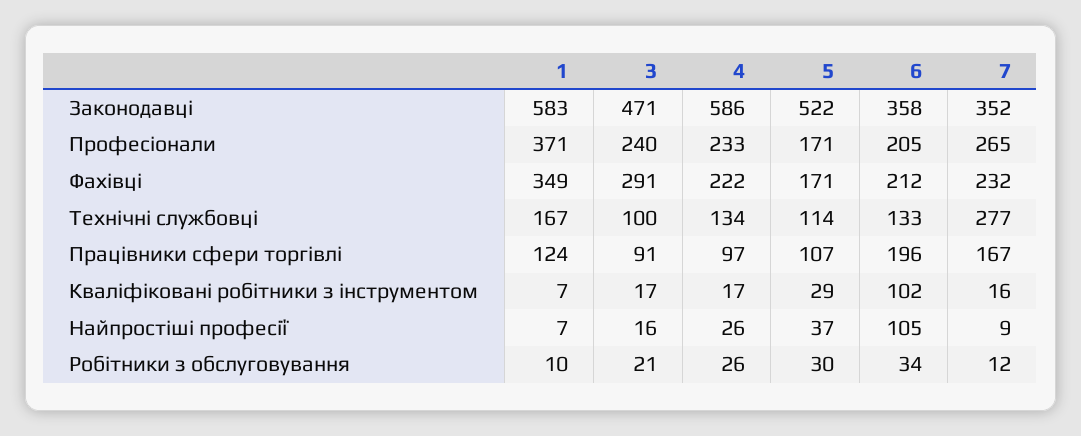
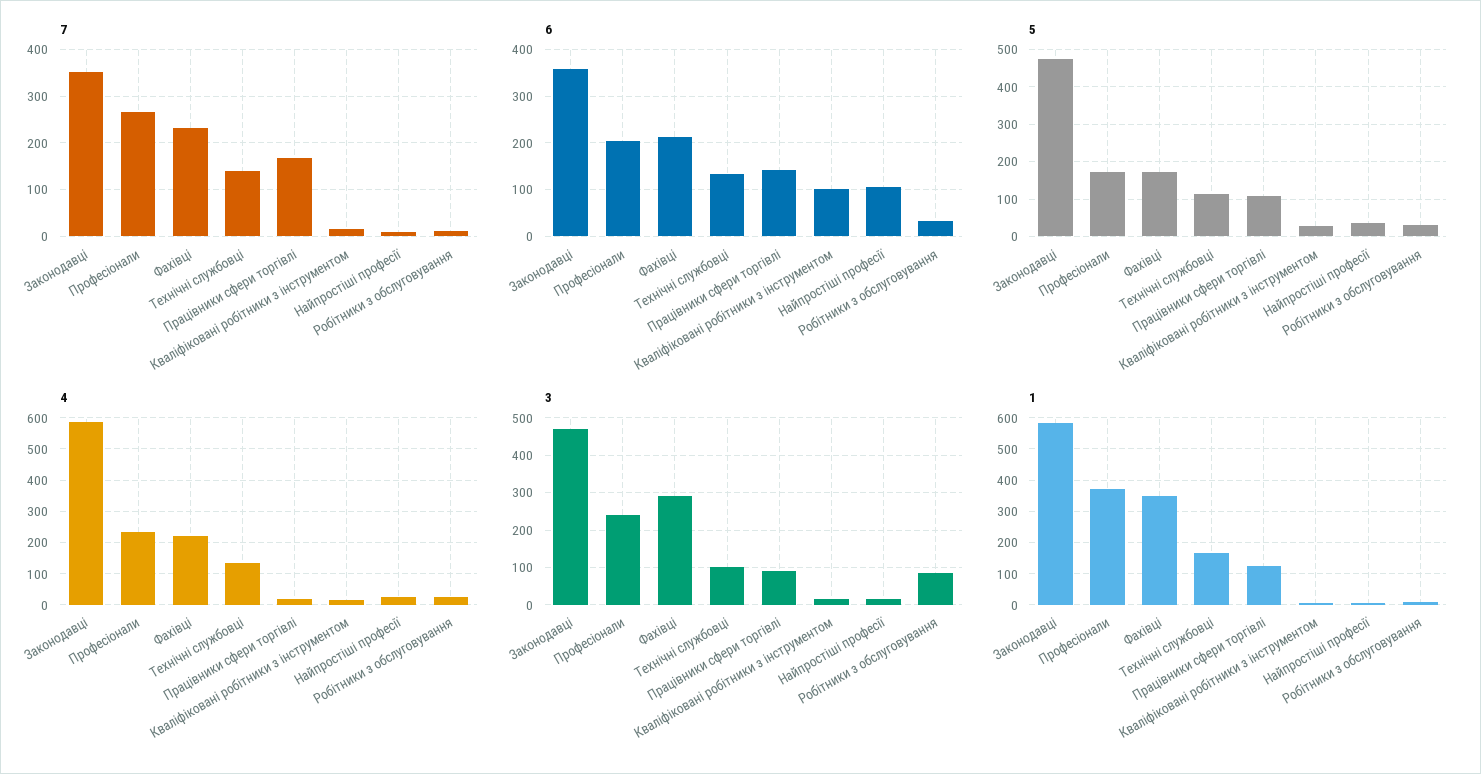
  {
    "1": {
      "Законодавці": 583,
      "Професіонали": 371,
      "Фахівці": 349,
      "Технічні службовці": 167,
      "Працівники сфери торгівлі": 124,
      "Кваліфіковані робітники з інструментом": 7,
      "Найпростіші професії": 7,
      "Робітники з обслуговування": 10
    },
    "3": {
      "Законодавці": 471,
      "Професіонали": 240,
      "Фахівці": 291,
      "Технічні службовці": 100,
      "Працівники сфери торгівлі": 91,
      "Кваліфіковані робітники з інструментом": 17,
      "Найпростіші професії": 16,
-     "Робітники з обслуговування": 21
+     "Робітники з обслуговування": 80
    },
    "4": {
      "Законодавці": 586,
      "Професіонали": 233,
      "Фахівці": 222,
      "Технічні службовці": 134,
-     "Працівники сфери торгівлі": 97,
+     "Працівники сфери торгівлі": 20,
      "Кваліфіковані робітники з інструментом": 17,
      "Найпростіші професії": 26,
      "Робітники з обслуговування": 26
    },
    "5": {
-     "Законодавці": 522,
+     "Законодавці": 480,
      "Професіонали": 171,
      "Фахівці": 171,
      "Технічні службовці": 114,
      "Працівники сфери торгівлі": 107,
      "Кваліфіковані робітники з інструментом": 29,
      "Найпростіші професії": 37,
      "Робітники з обслуговування": 30
    },
    "6": {
      "Законодавці": 358,
      "Професіонали": 205,
      "Фахівці": 212,
      "Технічні службовці": 133,
-     "Працівники сфери торгівлі": 196,
+     "Працівники сфери торгівлі": 140,
      "Кваліфіковані робітники з інструментом": 102,
      "Найпростіші професії": 105,
      "Робітники з обслуговування": 34
    },
    "7": {
      "Законодавці": 352,
      "Професіонали": 265,
      "Фахівці": 232,
-     "Технічні службовці": 277,
+     "Технічні службовці": 140,
      "Працівники сфери торгівлі": 167,
      "Кваліфіковані робітники з інструментом": 16,
      "Найпростіші професії": 9,
      "Робітники з обслуговування": 12
    }
  }

